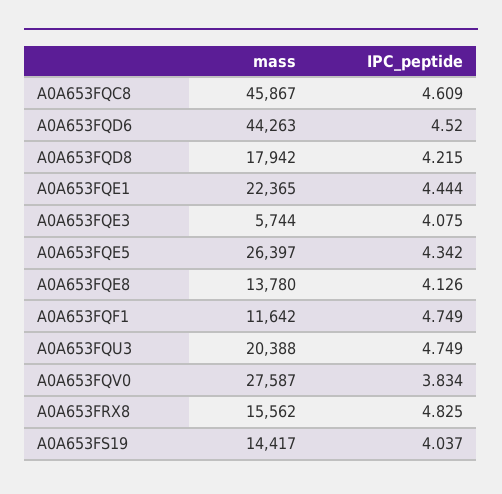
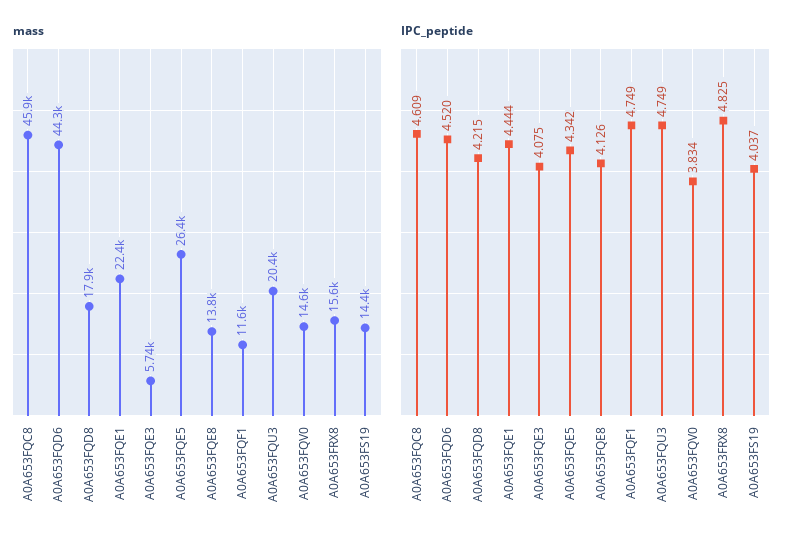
  {
    "mass": {
      "A0A653FQC8": 45867,
      "A0A653FQD6": 44263,
      "A0A653FQD8": 17942,
      "A0A653FQE1": 22365,
      "A0A653FQE3": 5744,
      "A0A653FQE5": 26397,
      "A0A653FQE8": 13780,
      "A0A653FQF1": 11642,
      "A0A653FQU3": 20388,
-     "A0A653FQV0": 27587,
+     "A0A653FQV0": 14600,
      "A0A653FRX8": 15562,
      "A0A653FS19": 14417
    },
    "IPC_peptide": {
      "A0A653FQC8": 4.609,
      "A0A653FQD6": 4.52,
      "A0A653FQD8": 4.215,
      "A0A653FQE1": 4.444,
      "A0A653FQE3": 4.075,
      "A0A653FQE5": 4.342,
      "A0A653FQE8": 4.126,
      "A0A653FQF1": 4.749,
      "A0A653FQU3": 4.749,
      "A0A653FQV0": 3.834,
      "A0A653FRX8": 4.825,
      "A0A653FS19": 4.037
    }
  }

